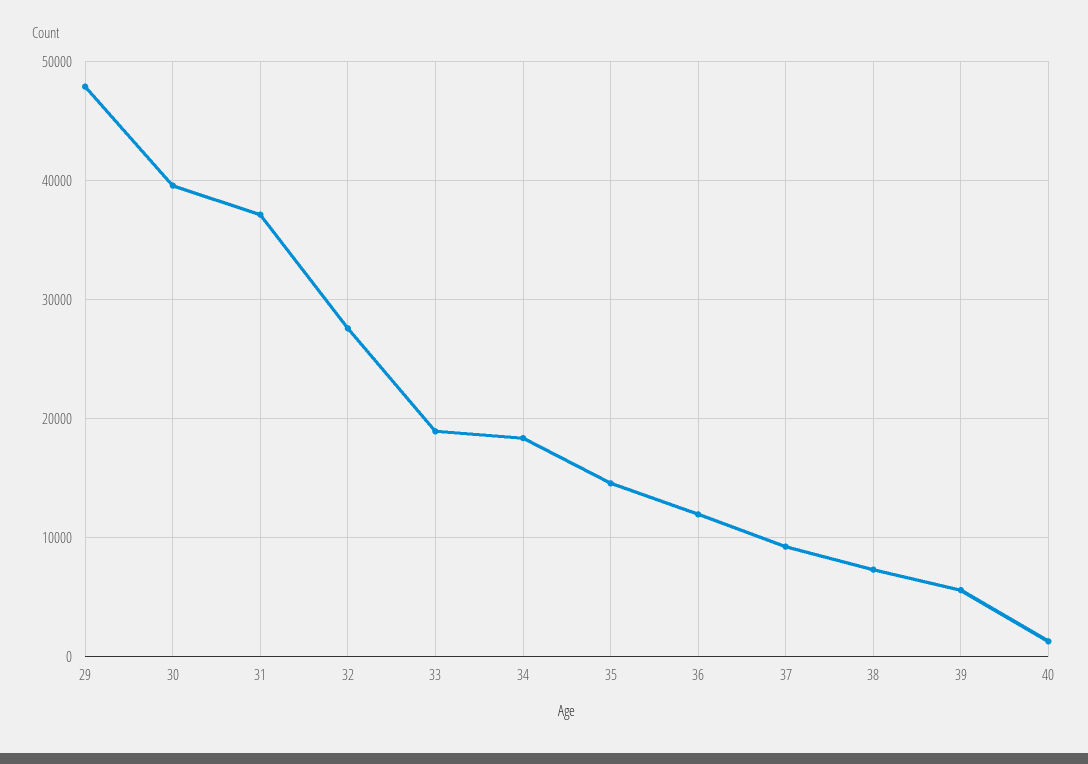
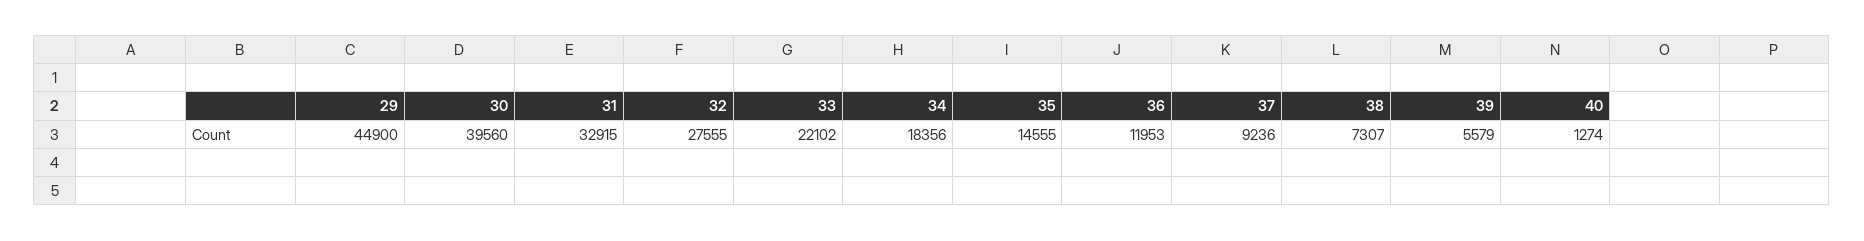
  {
-   "29": 48000,
+   "29": 44900,
    "30": 39560,
-   "31": 37000,
+   "31": 32915,
    "32": 27555,
-   "33": 19000,
+   "33": 22102,
    "34": 18356,
    "35": 14555,
    "36": 11953,
    "37": 9236,
    "38": 7307,
    "39": 5579,
    "40": 1274
  }

